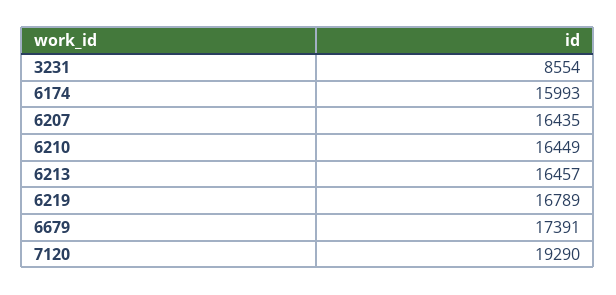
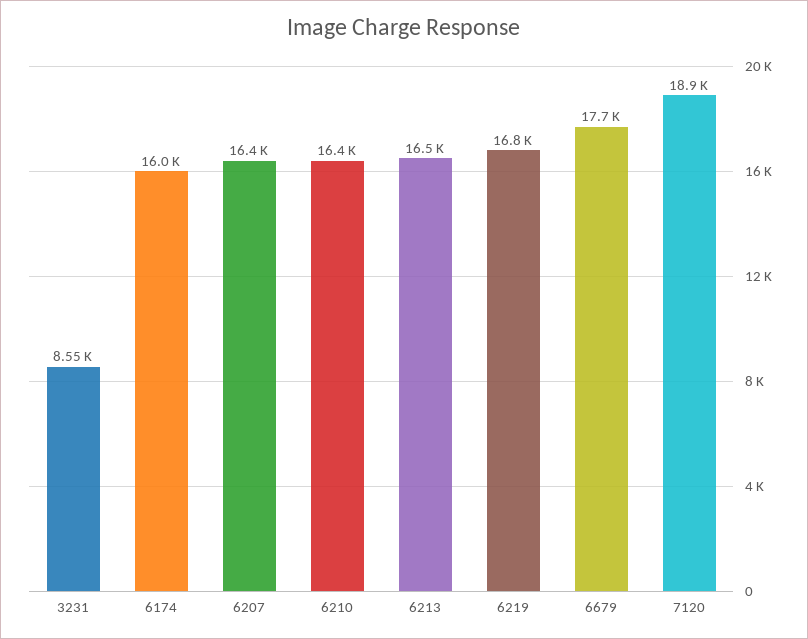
  {
    "3231": 8554,
    "6174": 15993,
    "6207": 16435,
    "6210": 16449,
    "6213": 16457,
    "6219": 16789,
-   "6679": 17391,
+   "6679": 17700,
-   "7120": 19290
+   "7120": 18900
  }

